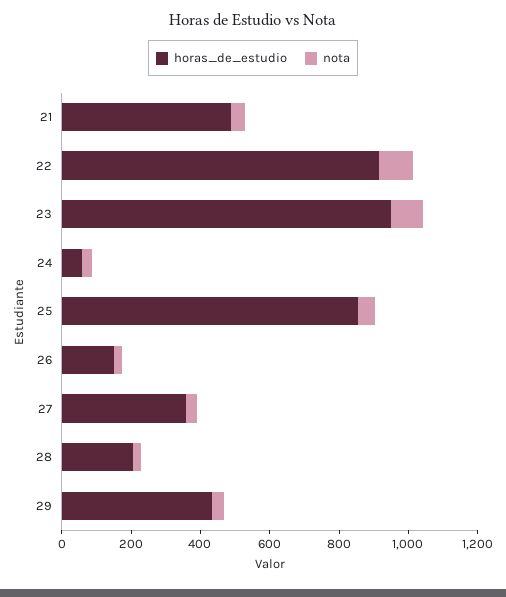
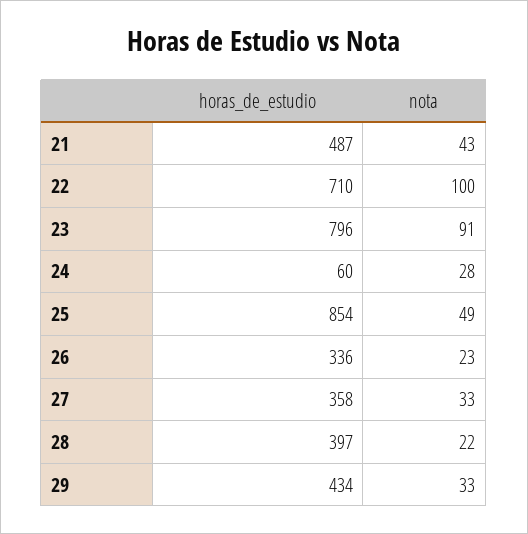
  {
    "horas_de_estudio": {
      "21": 487,
-     "22": 900,
+     "22": 710,
-     "23": 950,
+     "23": 796,
      "24": 60,
      "25": 854,
-     "26": 150,
+     "26": 336,
      "27": 358,
-     "28": 200,
+     "28": 397,
      "29": 434
    },
    "nota": {
      "21": 43,
      "22": 100,
      "23": 91,
      "24": 28,
      "25": 49,
      "26": 23,
      "27": 33,
      "28": 22,
      "29": 33
    }
  }

